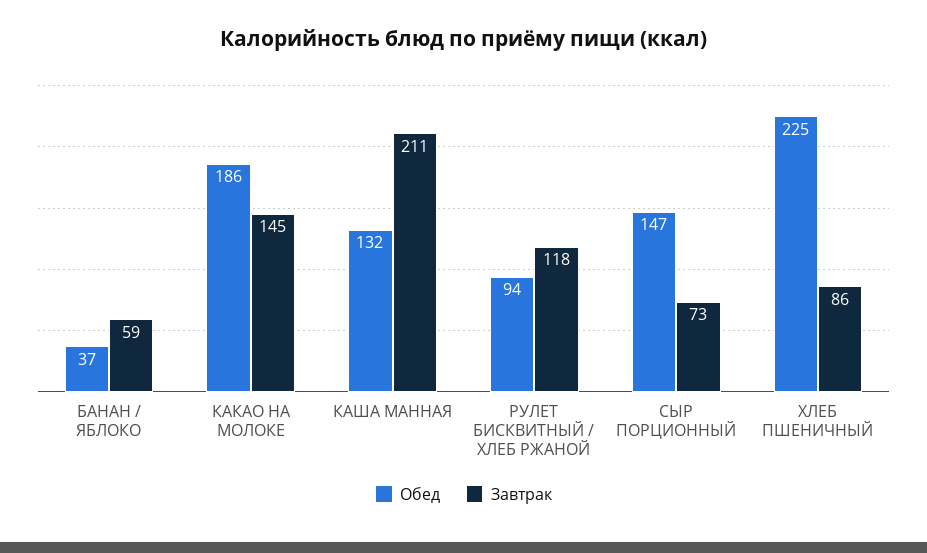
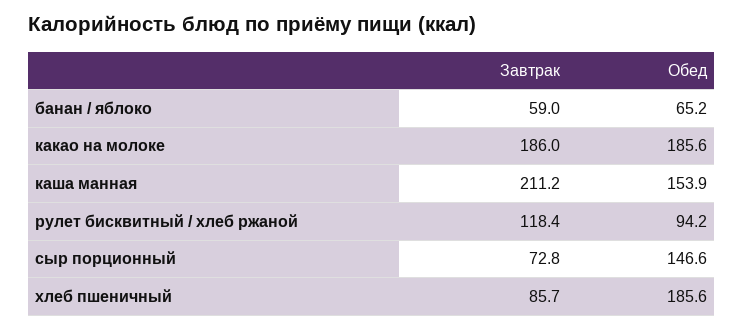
  {
    "Обед": {
-     "БАНАН / ЯБЛОКО": 37,
+     "БАНАН / ЯБЛОКО": 65.2,
      "КАКАО НА МОЛОКЕ": 185.6,
-     "КАША МАННАЯ": 132,
+     "КАША МАННАЯ": 153.9,
      "РУЛЕТ БИСКВИТНЫЙ / ХЛЕБ РЖАНОЙ": 94.2,
      "СЫР ПОРЦИОННЫЙ": 146.6,
-     "ХЛЕБ ПШЕНИЧНЫЙ": 225
+     "ХЛЕБ ПШЕНИЧНЫЙ": 185.6
    },
    "Завтрак": {
      "БАНАН / ЯБЛОКО": 59,
-     "КАКАО НА МОЛОКЕ": 145,
+     "КАКАО НА МОЛОКЕ": 186,
      "КАША МАННАЯ": 211.2,
      "РУЛЕТ БИСКВИТНЫЙ / ХЛЕБ РЖАНОЙ": 118.4,
      "СЫР ПОРЦИОННЫЙ": 72.8,
      "ХЛЕБ ПШЕНИЧНЫЙ": 85.7
    }
  }

